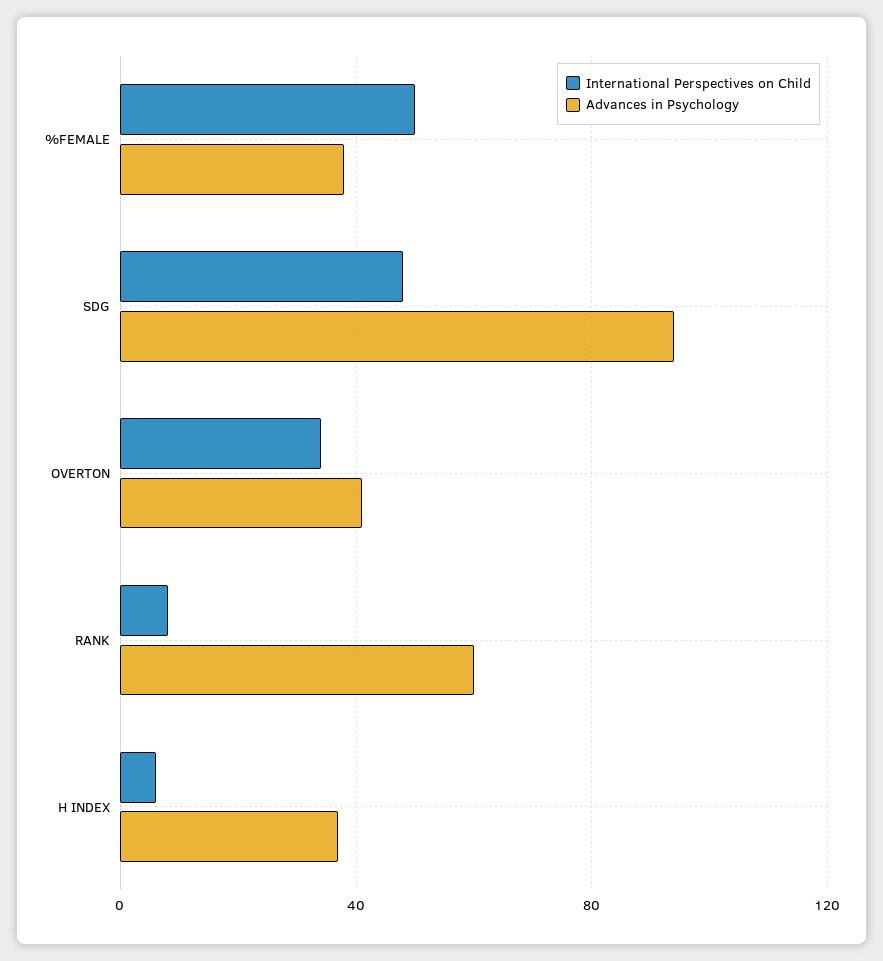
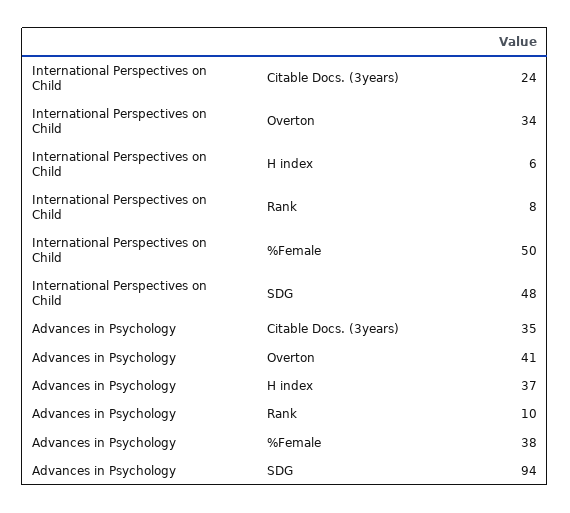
  {
    "International Perspectives on Child": {
      "%FEMALE": 50,
      "SDG": 48,
      "OVERTON": 34,
      "RANK": 8,
-     "H INDEX": 6
+     "H INDEX": 6,
+     "Citable Docs. (3years)": 24
    },
    "Advances in Psychology": {
      "%FEMALE": 38,
      "SDG": 94,
      "OVERTON": 41,
-     "RANK": 60,
+     "RANK": 10,
-     "H INDEX": 37
+     "H INDEX": 37,
+     "Citable Docs. (3years)": 35
    }
  }

